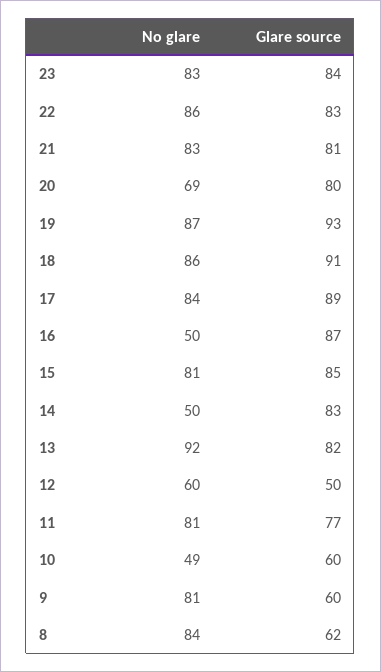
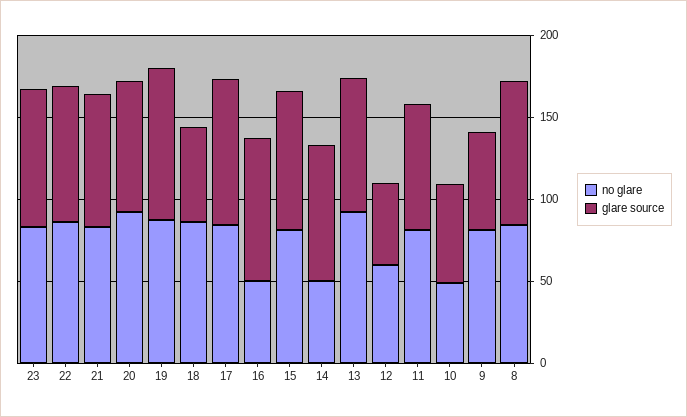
  {
    "No glare": {
      "23": 83,
      "22": 86,
      "21": 83,
-     "20": 69,
+     "20": 90,
      "19": 87,
      "18": 86,
      "17": 84,
      "16": 50,
      "15": 81,
      "14": 50,
      "13": 92,
      "12": 60,
      "11": 81,
      "10": 49,
      "9": 81,
      "8": 84
    },
    "Glare source": {
      "23": 84,
      "22": 83,
      "21": 81,
      "20": 80,
      "19": 93,
-     "18": 91,
+     "18": 60,
      "17": 89,
      "16": 87,
      "15": 85,
      "14": 83,
      "13": 82,
      "12": 50,
      "11": 77,
      "10": 60,
      "9": 60,
-     "8": 62
+     "8": 90
    }
  }

